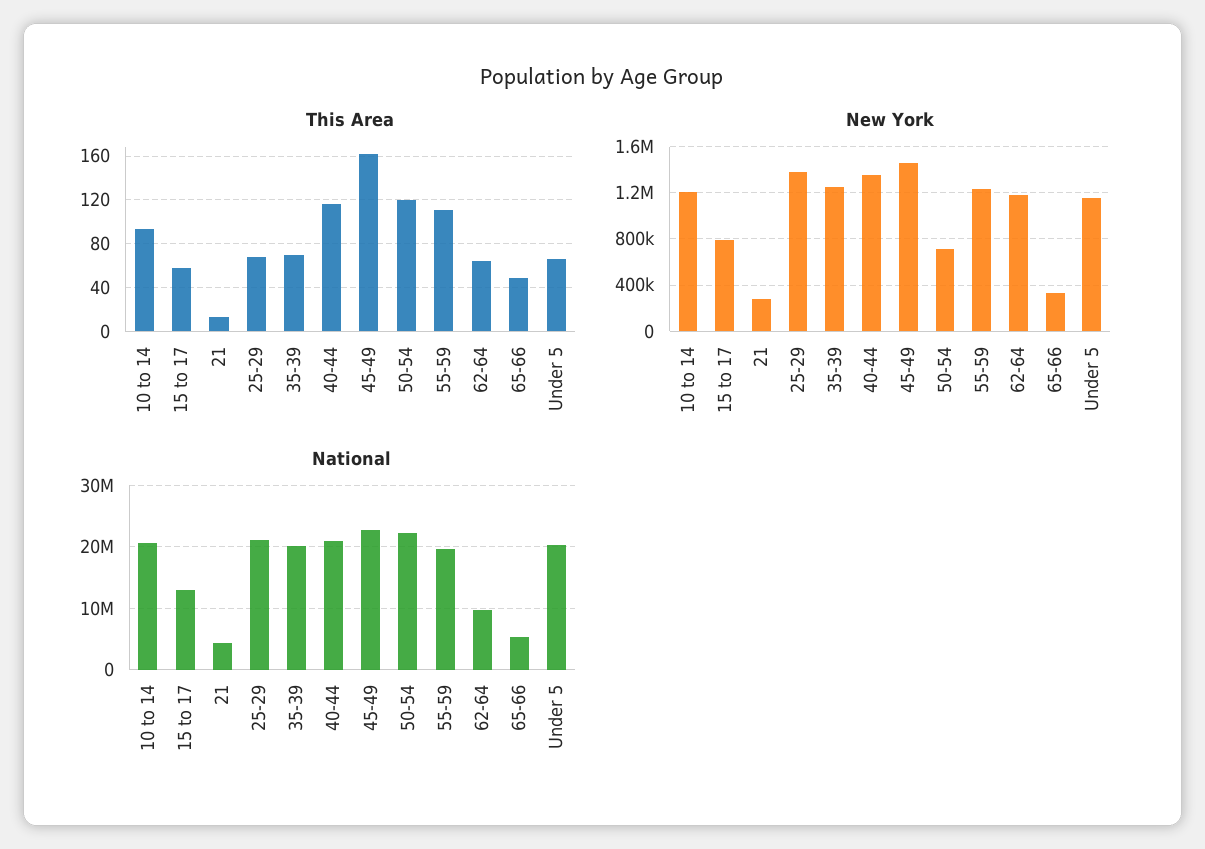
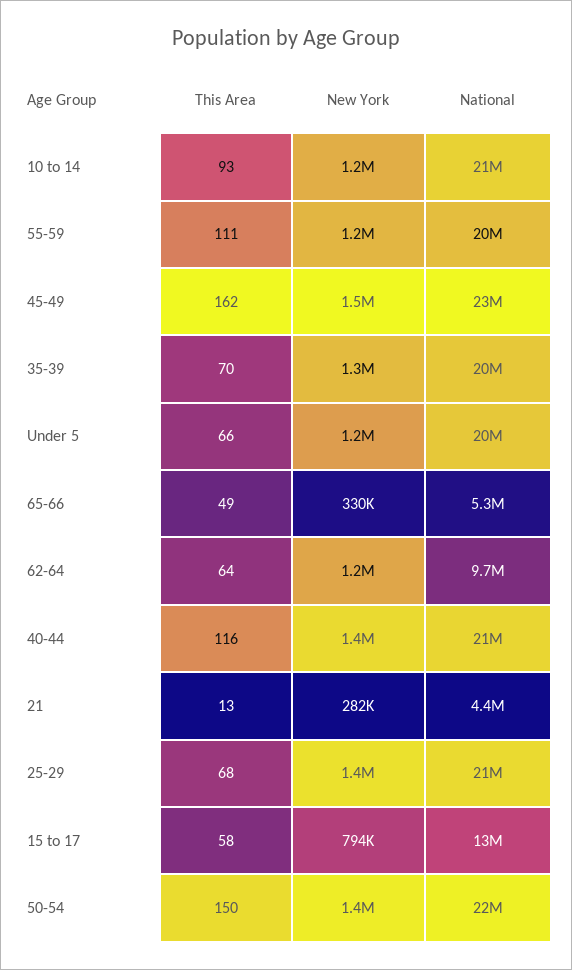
  {
    "This Area": {
      "10 to 14": 93,
      "15 to 17": 58,
      "21": 13,
      "25-29": 68,
      "35-39": 70,
      "40-44": 116,
      "45-49": 162,
-     "50-54": 120,
+     "50-54": 150,
      "55-59": 111,
      "62-64": 64,
      "65-66": 49,
      "Under 5": 66
    },
    "New York": {
      "10 to 14": 1200000,
      "15 to 17": 794000,
      "21": 282000,
      "25-29": 1400000,
      "35-39": 1300000,
      "40-44": 1400000,
      "45-49": 1500000,
-     "50-54": 700000,
+     "50-54": 1400000,
      "55-59": 1200000,
      "62-64": 1200000,
      "65-66": 330000,
      "Under 5": 1200000
    },
    "National": {
      "10 to 14": 21000000,
      "15 to 17": 13000000,
      "21": 4400000,
      "25-29": 21000000,
      "35-39": 20000000,
      "40-44": 21000000,
      "45-49": 23000000,
      "50-54": 22000000,
      "55-59": 20000000,
      "62-64": 9700000,
      "65-66": 5300000,
      "Under 5": 20000000
    }
  }

